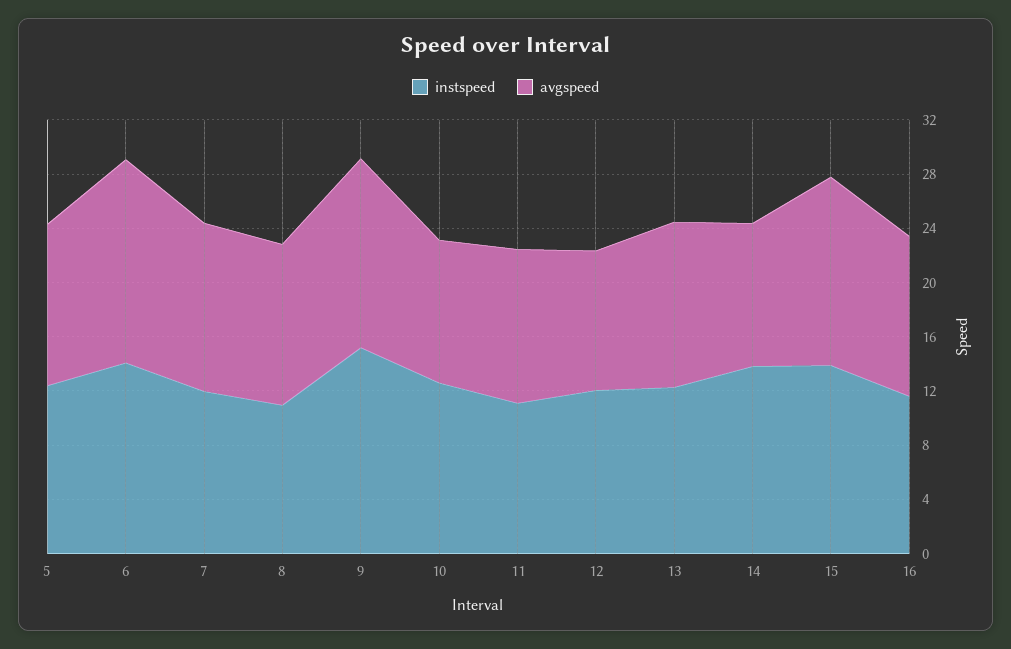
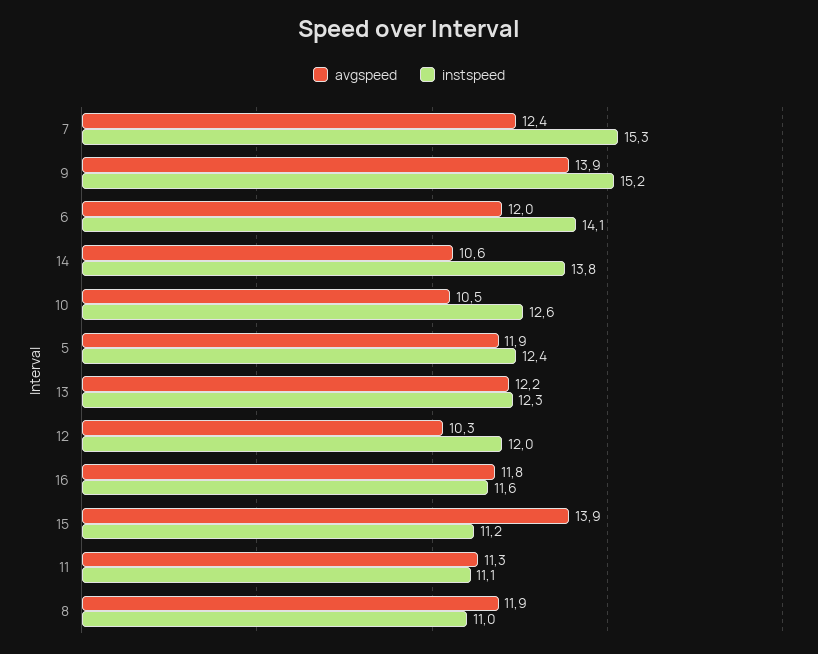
  {
    "instspeed": {
      "5": 12.4,
      "6": 14.1,
-     "7": 12,
+     "7": 15.3,
      "8": 11,
      "9": 15.2,
      "10": 12.6,
      "11": 11.1,
      "12": 12,
      "13": 12.3,
      "14": 13.8,
-     "15": 14,
+     "15": 11.2,
      "16": 11.6
    },
    "avgspeed": {
      "5": 11.9,
-     "6": 15,
+     "6": 12,
      "7": 12.4,
      "8": 11.9,
      "9": 13.9,
      "10": 10.5,
      "11": 11.3,
      "12": 10.3,
      "13": 12.2,
      "14": 10.6,
      "15": 13.9,
      "16": 11.8
    }
  }

